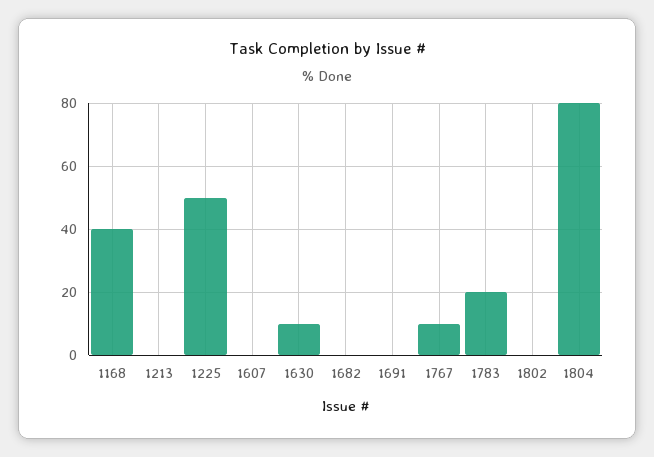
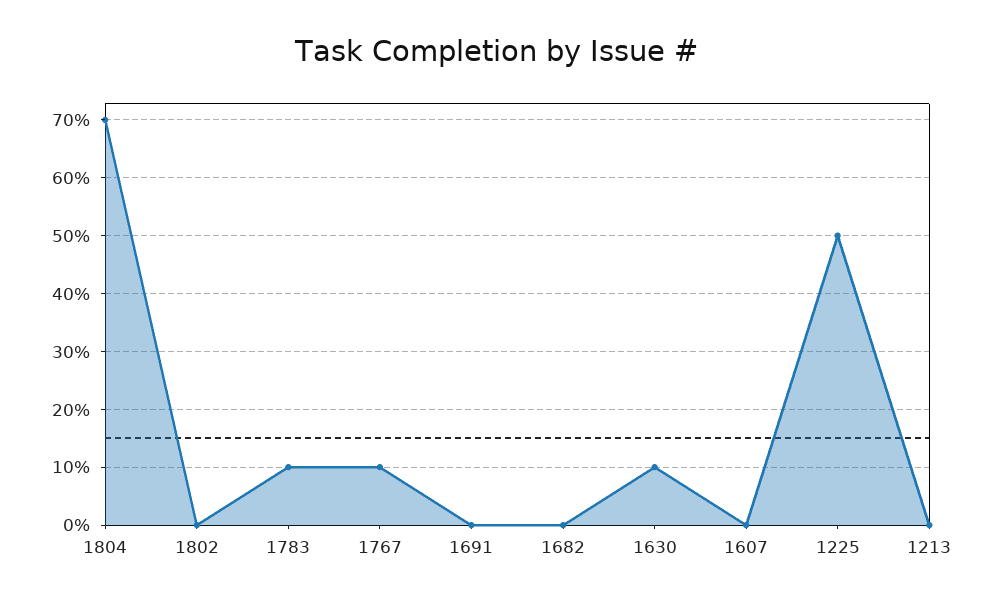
  {
-   "1168": 40,
    "1213": 0,
    "1225": 50,
    "1607": 0,
    "1630": 10,
    "1682": 0,
    "1691": 0,
    "1767": 10,
-   "1783": 20,
+   "1783": 10,
    "1802": 0,
-   "1804": 80
+   "1804": 70
  }

